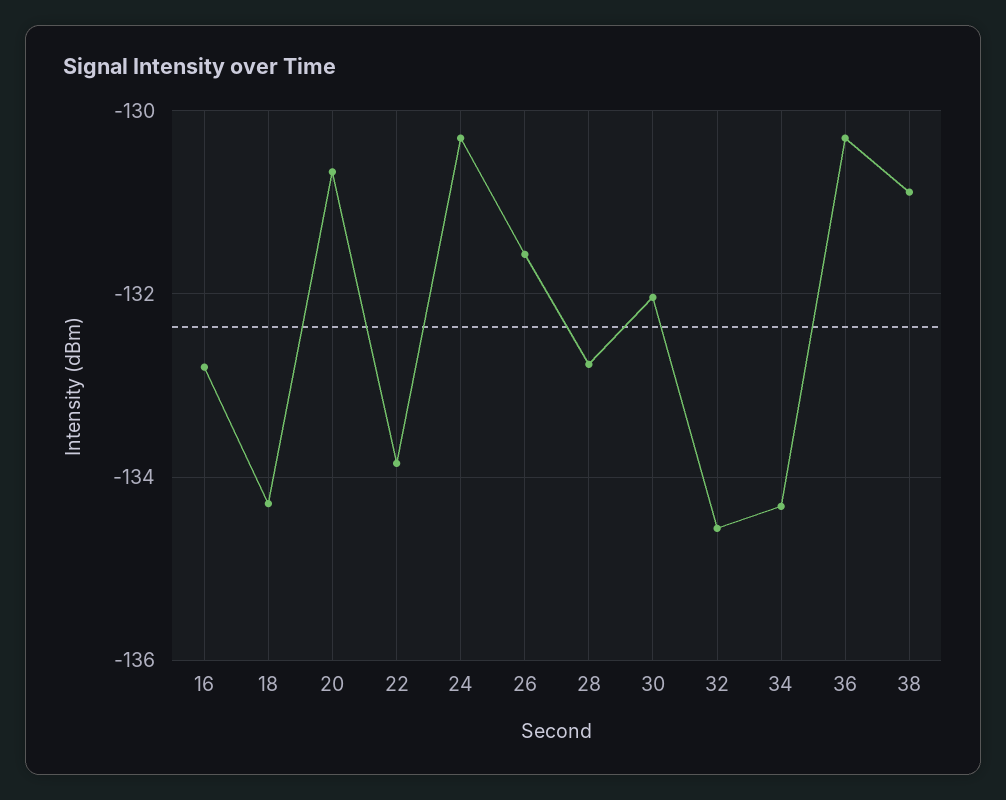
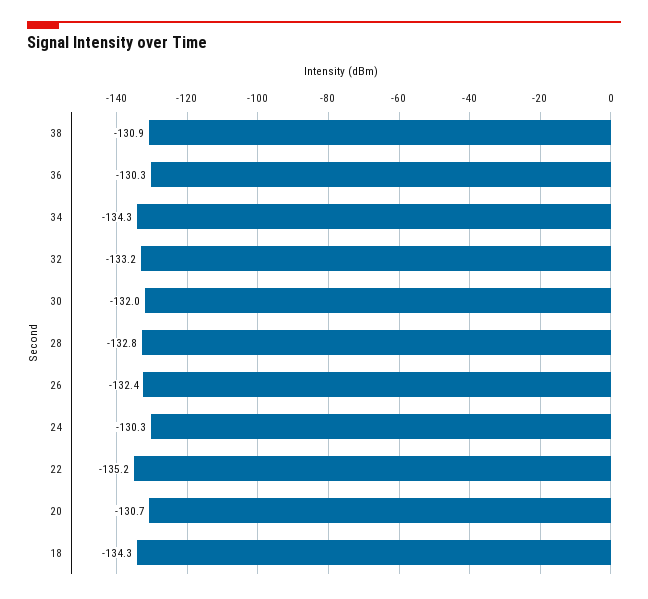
  {
-   "16": -132.8,
    "18": -134.3,
    "20": -130.7,
-   "22": -133.8,
+   "22": -135.2,
    "24": -130.3,
-   "26": -131.6,
+   "26": -132.4,
    "28": -132.8,
    "30": -132,
-   "32": -134.6,
+   "32": -133.2,
    "34": -134.3,
    "36": -130.3,
    "38": -130.9
  }

